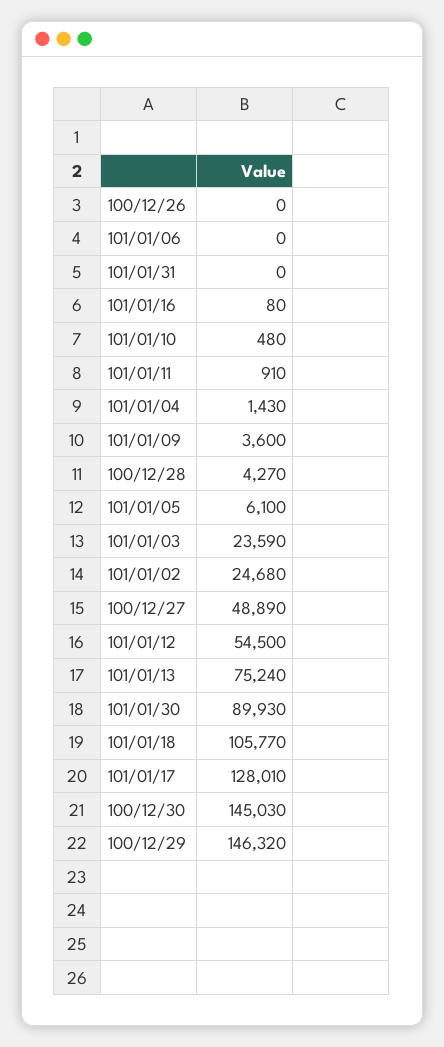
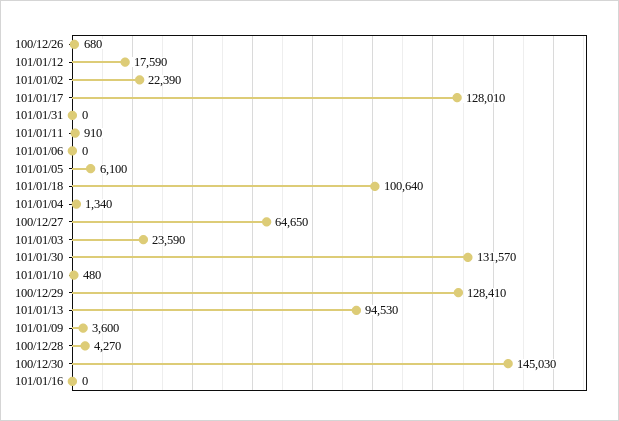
  {
-   "100/12/26": 0,
+   "100/12/26": 680,
    "101/01/06": 0,
    "101/01/31": 0,
-   "101/01/16": 80,
+   "101/01/16": 0,
    "101/01/10": 480,
    "101/01/11": 910,
-   "101/01/04": 1430,
+   "101/01/04": 1340,
    "101/01/09": 3600,
    "100/12/28": 4270,
    "101/01/05": 6100,
    "101/01/03": 23590,
-   "101/01/02": 24680,
+   "101/01/02": 22390,
-   "100/12/27": 48890,
+   "100/12/27": 64650,
-   "101/01/12": 54500,
+   "101/01/12": 17590,
-   "101/01/13": 75240,
+   "101/01/13": 94530,
-   "101/01/30": 89930,
+   "101/01/30": 131570,
-   "101/01/18": 105770,
+   "101/01/18": 100640,
    "101/01/17": 128010,
    "100/12/30": 145030,
-   "100/12/29": 146320
+   "100/12/29": 128410
  }

